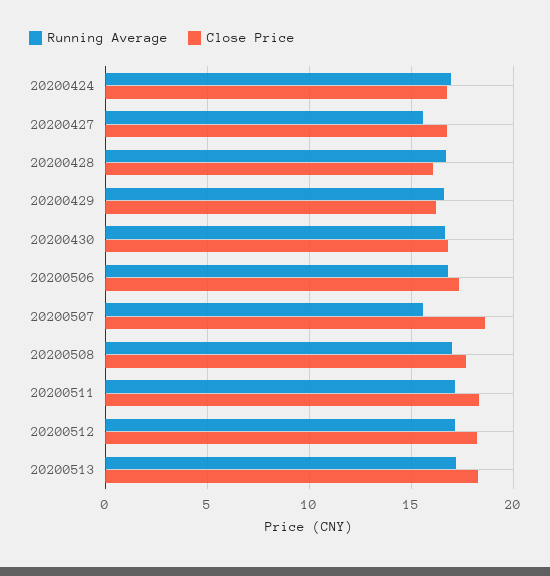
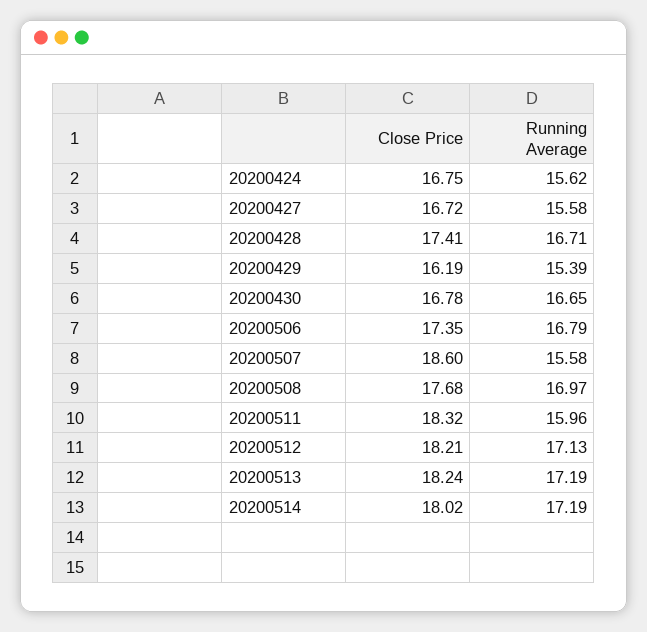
  {
    "Running Average": {
-     "20200424": 17,
+     "20200424": 15.62,
      "20200427": 15.58,
      "20200428": 16.71,
-     "20200429": 16.5,
+     "20200429": 15.39,
      "20200430": 16.65,
      "20200506": 16.79,
      "20200507": 15.58,
      "20200508": 16.97,
-     "20200511": 17,
+     "20200511": 15.96,
      "20200512": 17.13,
-     "20200513": 17.19
+     "20200513": 17.19,
+     "20200514": 17.19
    },
    "Close Price": {
      "20200424": 16.75,
      "20200427": 16.72,
-     "20200428": 16,
+     "20200428": 17.41,
      "20200429": 16.19,
      "20200430": 16.78,
      "20200506": 17.35,
      "20200507": 18.6,
      "20200508": 17.68,
      "20200511": 18.32,
      "20200512": 18.21,
-     "20200513": 18.24
+     "20200513": 18.24,
+     "20200514": 18.02
    }
  }

